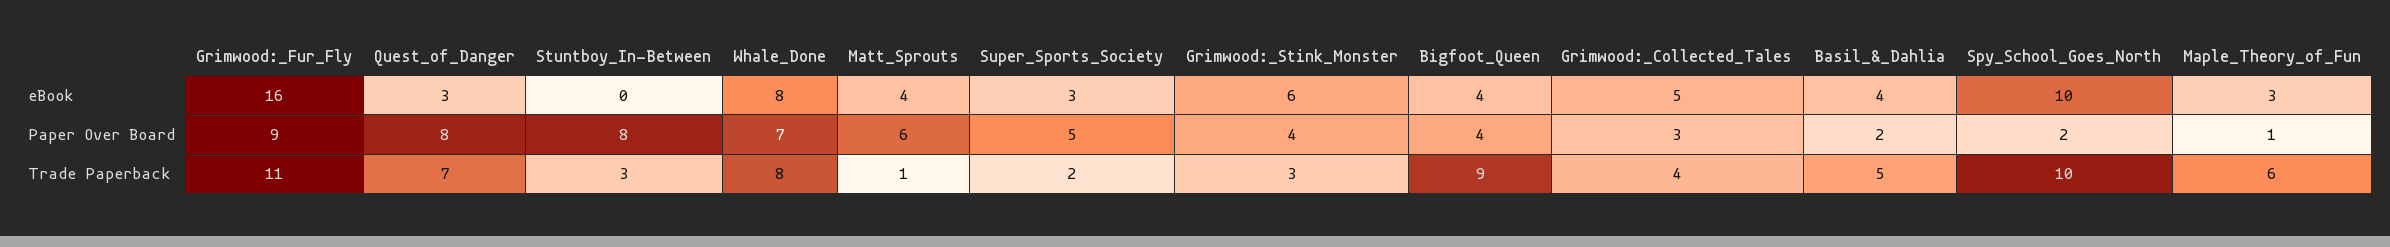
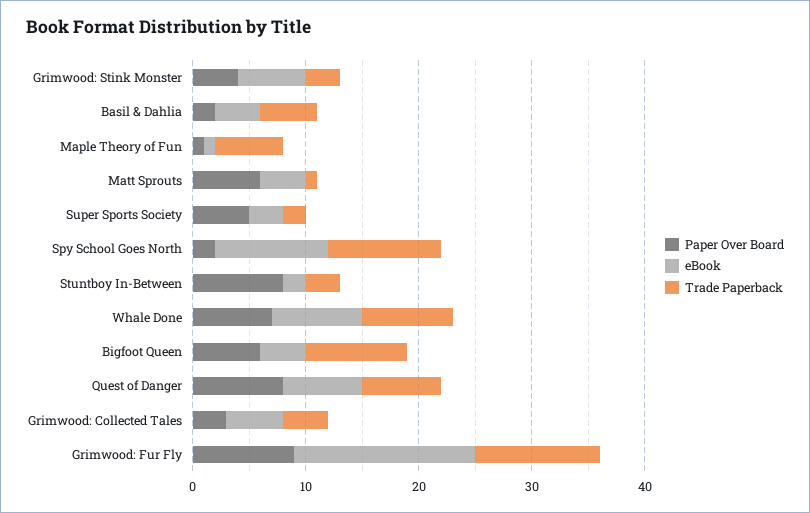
  {
    "eBook": {
      "Grimwood:_Fur_Fly": 16,
-     "Quest_of_Danger": 3,
+     "Quest_of_Danger": 7,
-     "Stuntboy_In-Between": 0,
+     "Stuntboy_In-Between": 2,
      "Whale_Done": 8,
      "Matt_Sprouts": 4,
      "Super_Sports_Society": 3,
      "Grimwood:_Stink_Monster": 6,
      "Bigfoot_Queen": 4,
      "Grimwood:_Collected_Tales": 5,
      "Basil_&_Dahlia": 4,
      "Spy_School_Goes_North": 10,
-     "Maple_Theory_of_Fun": 3
+     "Maple_Theory_of_Fun": 1
    },
    "Paper Over Board": {
      "Grimwood:_Fur_Fly": 9,
      "Quest_of_Danger": 8,
      "Stuntboy_In-Between": 8,
      "Whale_Done": 7,
      "Matt_Sprouts": 6,
      "Super_Sports_Society": 5,
      "Grimwood:_Stink_Monster": 4,
-     "Bigfoot_Queen": 4,
+     "Bigfoot_Queen": 6,
      "Grimwood:_Collected_Tales": 3,
      "Basil_&_Dahlia": 2,
      "Spy_School_Goes_North": 2,
      "Maple_Theory_of_Fun": 1
    },
    "Trade Paperback": {
      "Grimwood:_Fur_Fly": 11,
      "Quest_of_Danger": 7,
      "Stuntboy_In-Between": 3,
      "Whale_Done": 8,
      "Matt_Sprouts": 1,
      "Super_Sports_Society": 2,
      "Grimwood:_Stink_Monster": 3,
      "Bigfoot_Queen": 9,
      "Grimwood:_Collected_Tales": 4,
      "Basil_&_Dahlia": 5,
      "Spy_School_Goes_North": 10,
      "Maple_Theory_of_Fun": 6
    }
  }

